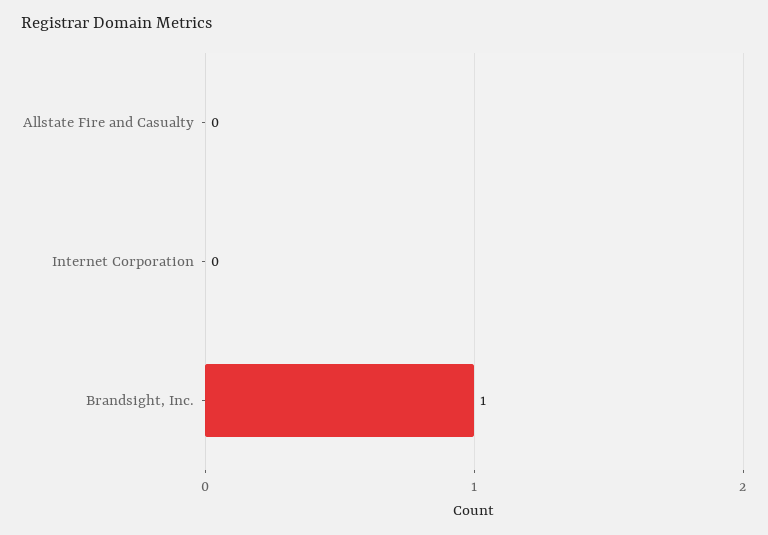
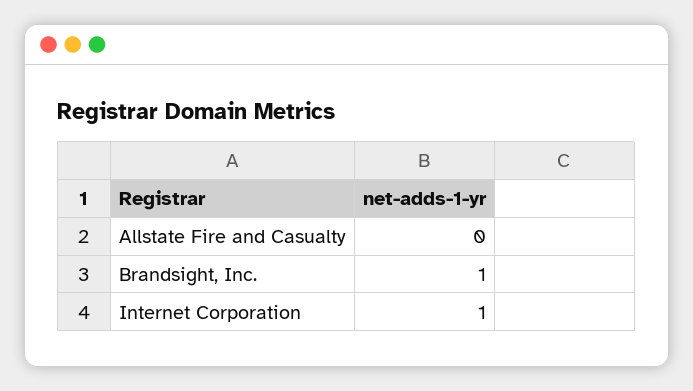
  {
    "Allstate Fire and Casualty": 0,
-   "Internet Corporation": 0,
+   "Internet Corporation": 1,
    "Brandsight, Inc.": 1
  }

